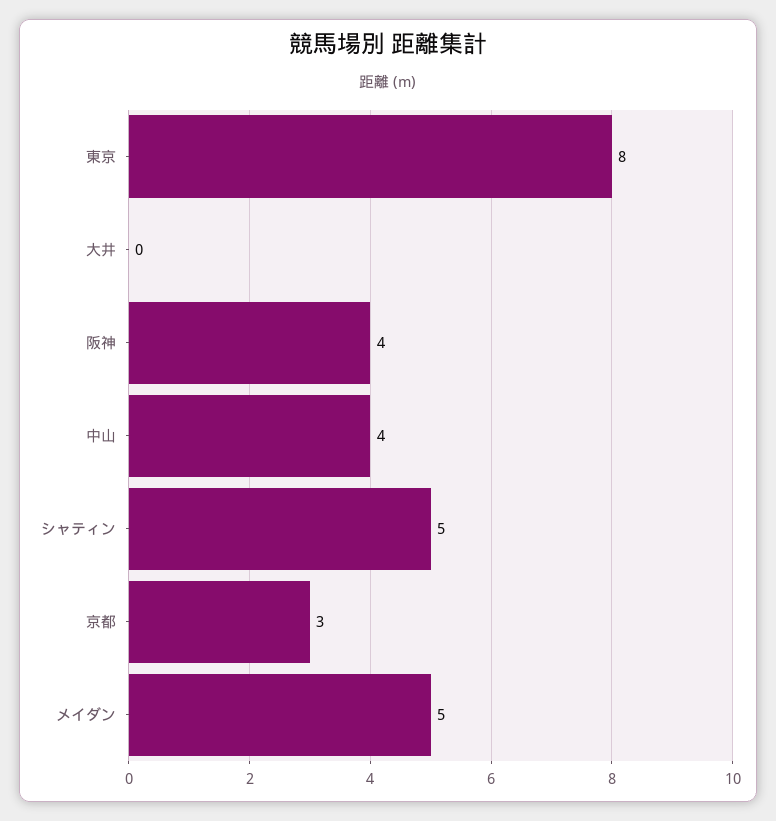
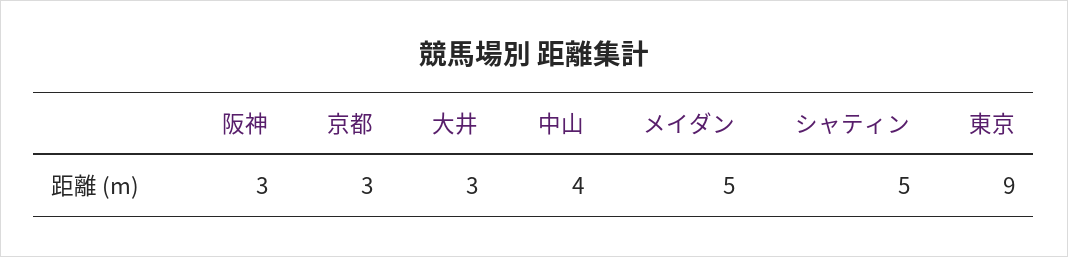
  {
-   "東京": 8,
+   "東京": 9,
-   "大井": 0,
+   "大井": 3,
-   "阪神": 4,
+   "阪神": 3,
    "中山": 4,
    "シャティン": 5,
    "京都": 3,
    "メイダン": 5
  }

